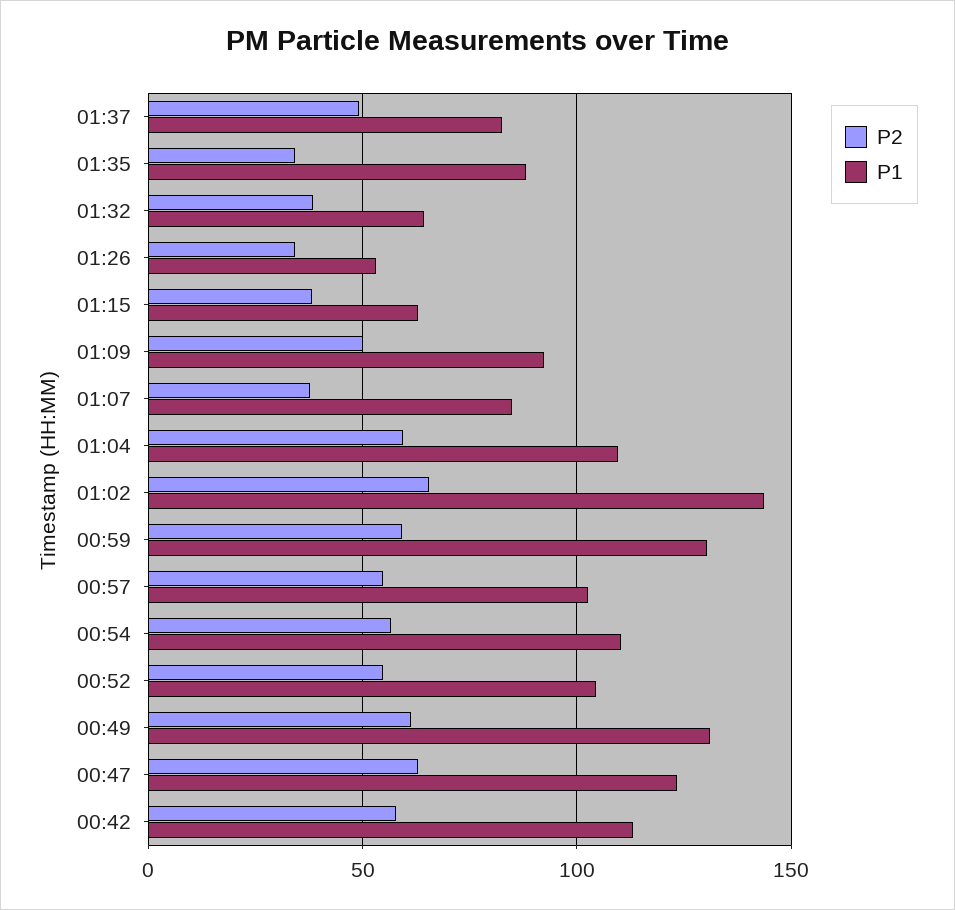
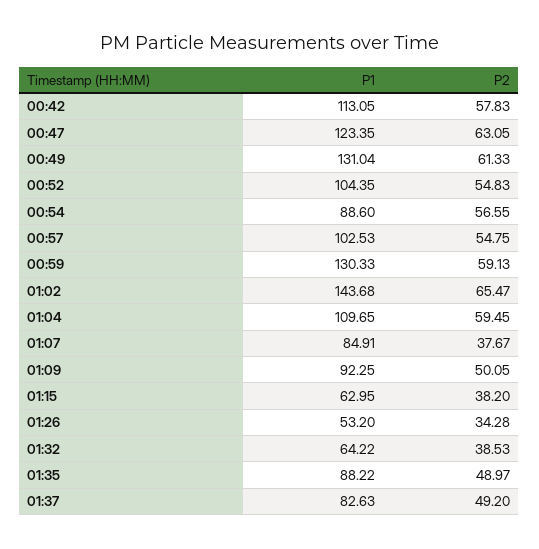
  {
    "P2": {
      "01:37": 49.2,
-     "01:35": 35,
+     "01:35": 48.97,
      "01:32": 38.53,
      "01:26": 34.28,
      "01:15": 38.2,
      "01:09": 50.05,
      "01:07": 37.67,
      "01:04": 59.45,
      "01:02": 65.47,
      "00:59": 59.13,
      "00:57": 54.75,
      "00:54": 56.55,
      "00:52": 54.83,
      "00:49": 61.33,
      "00:47": 63.05,
      "00:42": 57.83
    },
    "P1": {
      "01:37": 82.63,
      "01:35": 88.22,
      "01:32": 64.22,
      "01:26": 53.2,
      "01:15": 62.95,
      "01:09": 92.25,
      "01:07": 84.91,
      "01:04": 109.65,
      "01:02": 143.68,
      "00:59": 130.33,
      "00:57": 102.53,
-     "00:54": 110,
+     "00:54": 88.6,
      "00:52": 104.35,
      "00:49": 131.04,
      "00:47": 123.35,
      "00:42": 113.05
    }
  }

